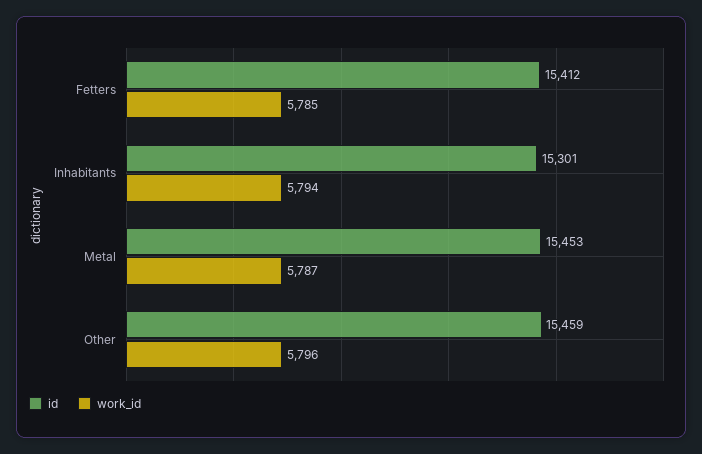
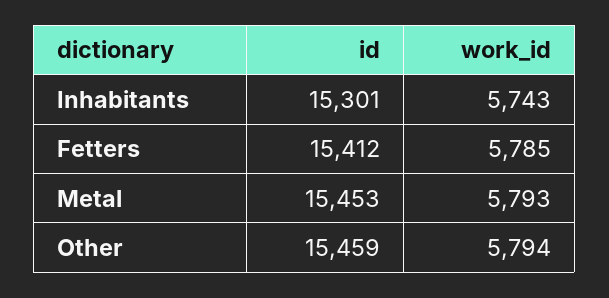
  {
    "id": {
      "Fetters": 15412,
      "Inhabitants": 15301,
      "Metal": 15453,
      "Other": 15459
    },
    "work_id": {
      "Fetters": 5785,
-     "Inhabitants": 5794,
+     "Inhabitants": 5743,
-     "Metal": 5787,
+     "Metal": 5793,
-     "Other": 5796
+     "Other": 5794
    }
  }

